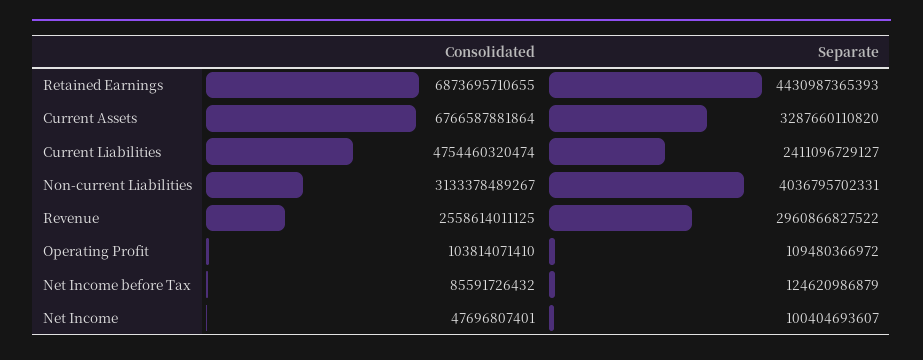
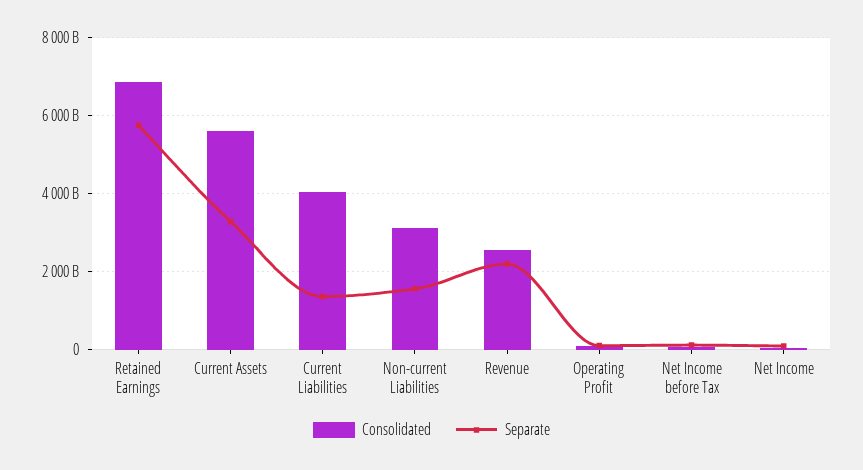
  {
    "Consolidated": {
      "Retained Earnings": 6873695710655,
-     "Current Assets": 6766587881864,
+     "Current Assets": 5600000000000,
-     "Current Liabilities": 4754460320474,
+     "Current Liabilities": 4000000000000,
      "Non-current Liabilities": 3133378489267,
      "Revenue": 2558614011125,
      "Operating Profit": 103814071410,
      "Net Income before Tax": 85591726432,
      "Net Income": 47696807401
    },
    "Separate": {
-     "Retained Earnings": 4430987365393,
+     "Retained Earnings": 5800000000000,
      "Current Assets": 3287660110820,
-     "Current Liabilities": 2411096729127,
+     "Current Liabilities": 1400000000000,
-     "Non-current Liabilities": 4036795702331,
+     "Non-current Liabilities": 1600000000000,
-     "Revenue": 2960866827522,
+     "Revenue": 2200000000000,
      "Operating Profit": 109480366972,
      "Net Income before Tax": 124620986879,
      "Net Income": 100404693607
    }
  }

